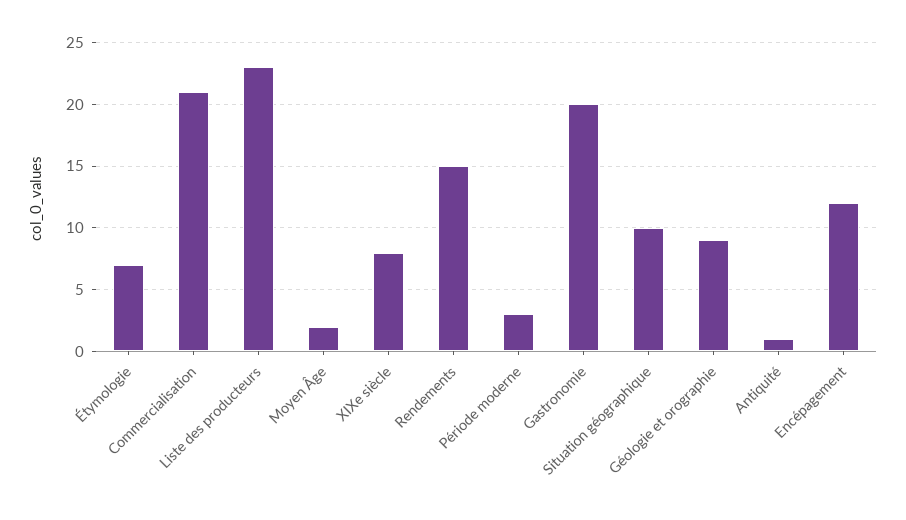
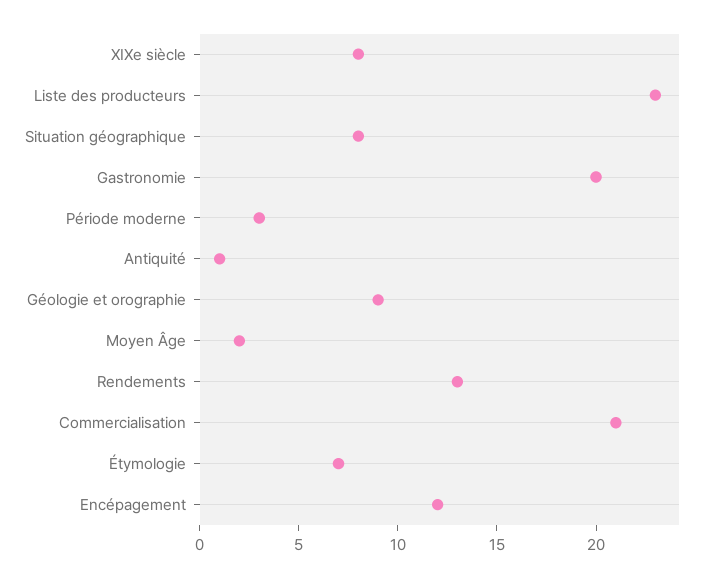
  {
    "Étymologie": 7,
    "Commercialisation": 21,
    "Liste des producteurs": 23,
    "Moyen Âge": 2,
    "XIXe siècle": 8,
-   "Rendements": 15,
+   "Rendements": 13,
    "Période moderne": 3,
    "Gastronomie": 20,
-   "Situation géographique": 10,
+   "Situation géographique": 8,
    "Géologie et orographie": 9,
    "Antiquité": 1,
    "Encépagement": 12
  }

